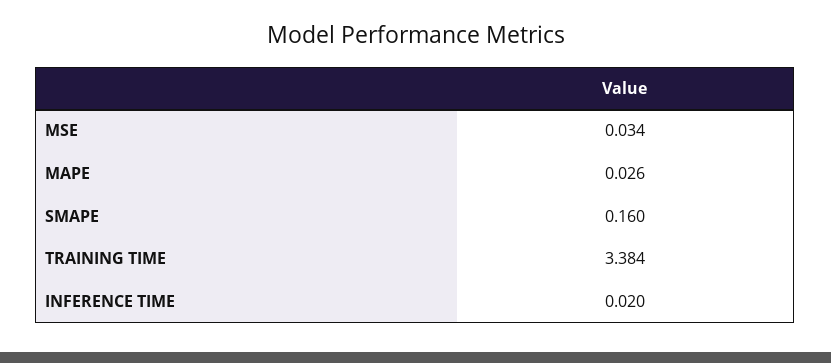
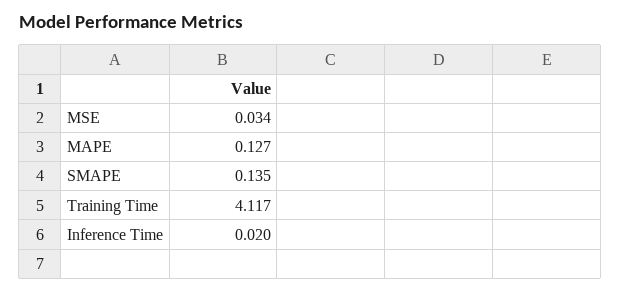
  {
    "MSE": 0.034,
-   "MAPE": 0.026,
+   "MAPE": 0.127,
-   "SMAPE": 0.16,
+   "SMAPE": 0.135,
-   "TRAINING TIME": 3.384,
+   "TRAINING TIME": 4.117,
    "INFERENCE TIME": 0.02
  }

